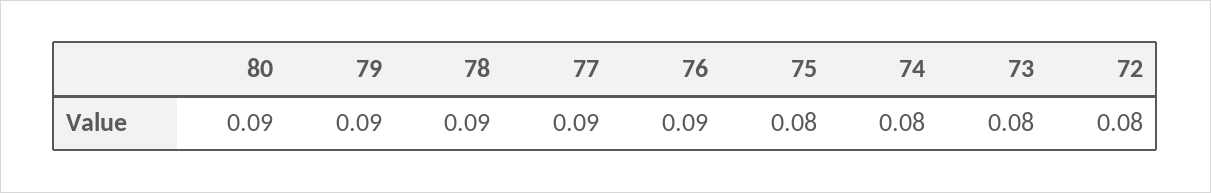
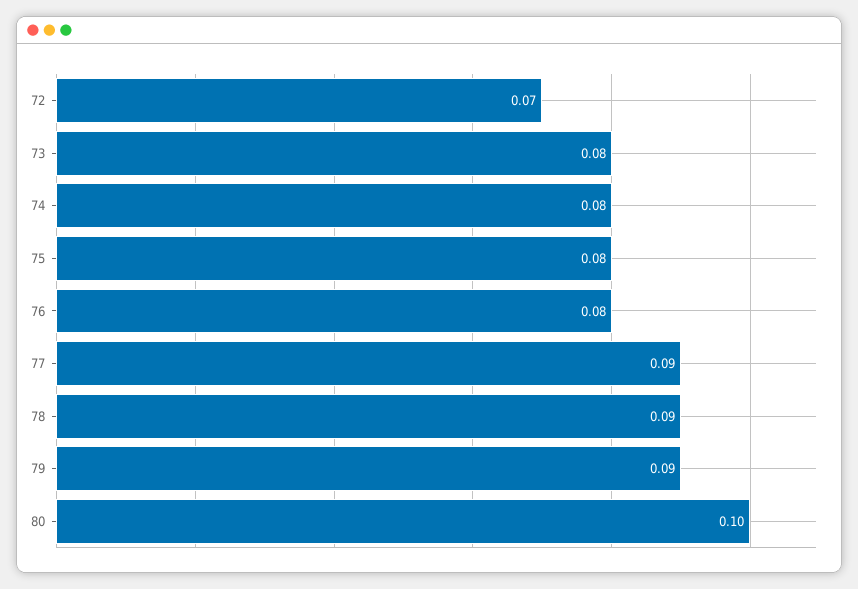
  {
-   "80": 0.09,
+   "80": 0.1,
    "79": 0.09,
    "78": 0.09,
    "77": 0.09,
-   "76": 0.09,
+   "76": 0.08,
    "75": 0.08,
    "74": 0.08,
    "73": 0.08,
-   "72": 0.08
+   "72": 0.07
  }

